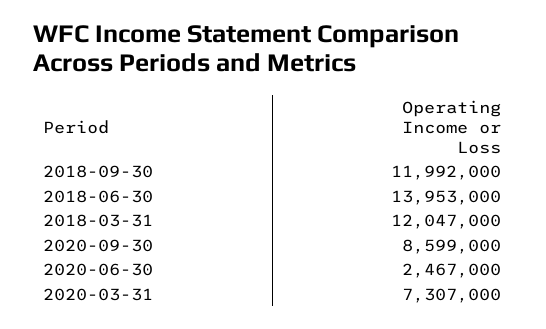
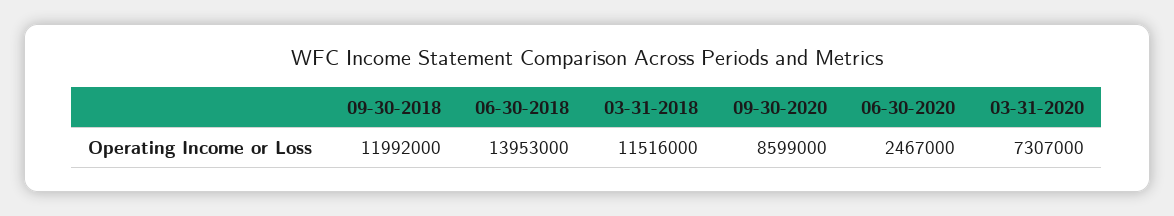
  {
    "2018-09-30": 11992000,
    "2018-06-30": 13953000,
-   "2018-03-31": 12047000,
+   "2018-03-31": 11516000,
    "2020-09-30": 8599000,
    "2020-06-30": 2467000,
    "2020-03-31": 7307000
  }

